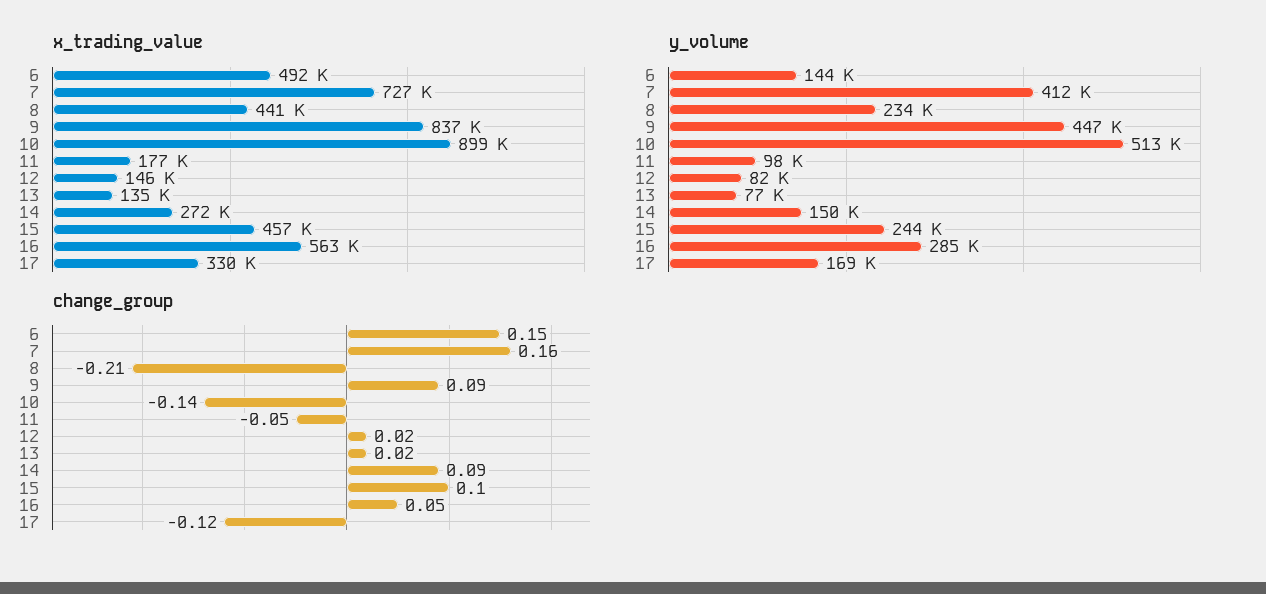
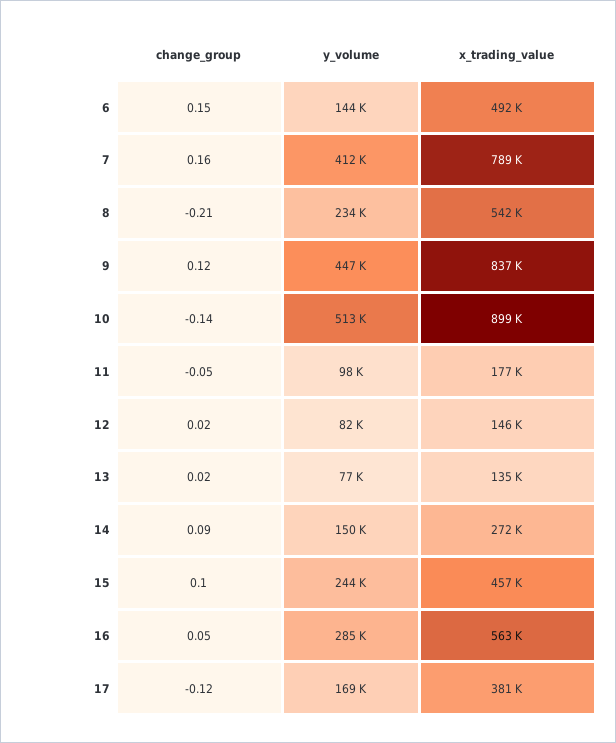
  {
    "x_trading_value": {
      "6": 492000,
-     "7": 727000,
+     "7": 789000,
-     "8": 441000,
+     "8": 542000,
      "9": 837000,
      "10": 899000,
      "11": 177000,
      "12": 146000,
      "13": 135000,
      "14": 272000,
      "15": 457000,
      "16": 563000,
-     "17": 330000
+     "17": 381000
    },
    "y_volume": {
      "6": 144000,
      "7": 412000,
      "8": 234000,
      "9": 447000,
      "10": 513000,
      "11": 98000,
      "12": 82000,
      "13": 77000,
      "14": 150000,
      "15": 244000,
      "16": 285000,
      "17": 169000
    },
    "change_group": {
      "6": 0.15,
      "7": 0.16,
      "8": -0.21,
-     "9": 0.09,
+     "9": 0.12,
      "10": -0.14,
      "11": -0.05,
      "12": 0.02,
      "13": 0.02,
      "14": 0.09,
      "15": 0.1,
      "16": 0.05,
      "17": -0.12
    }
  }

